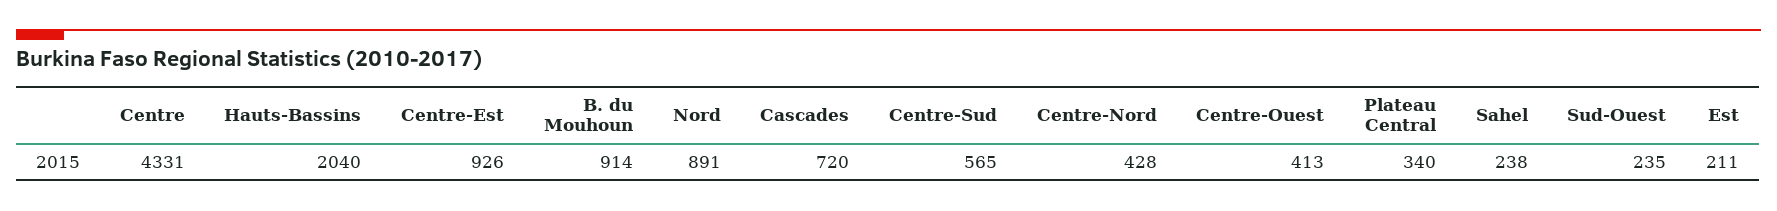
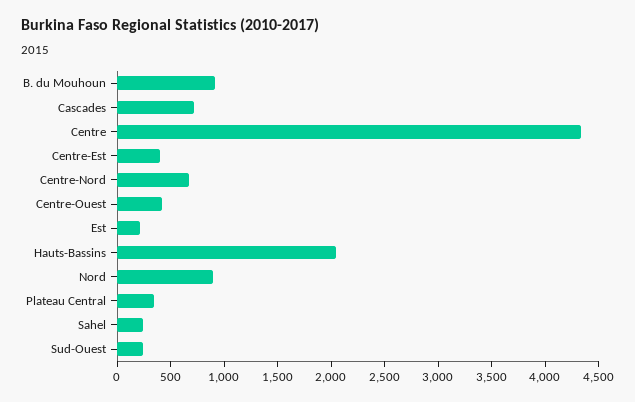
  {
    "Centre": 4331,
    "Hauts-Bassins": 2040,
-   "Centre-Est": 926,
+   "Centre-Est": 400,
    "B. du Mouhoun": 914,
    "Nord": 891,
    "Cascades": 720,
-   "Centre-Sud": 565,
-   "Centre-Nord": 428,
+   "Centre-Nord": 700,
    "Centre-Ouest": 413,
    "Plateau Central": 340,
    "Sahel": 238,
    "Sud-Ouest": 235,
    "Est": 211
  }

